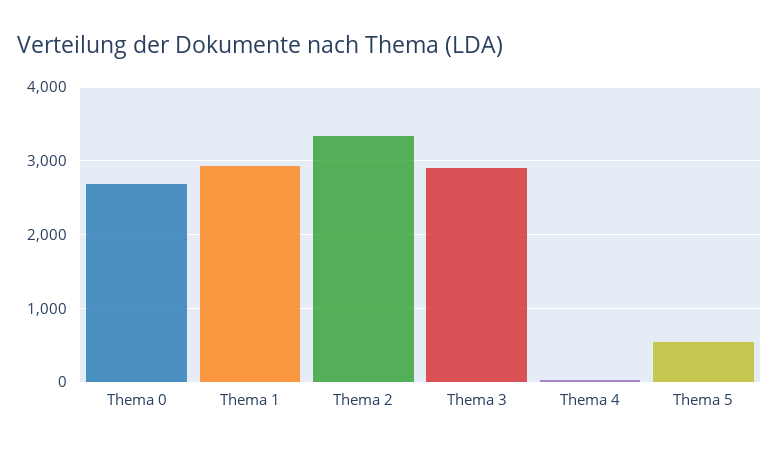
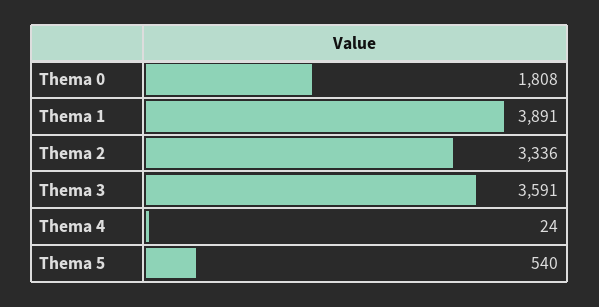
  {
-   "Thema 0": 2700,
+   "Thema 0": 1808,
-   "Thema 1": 2900,
+   "Thema 1": 3891,
    "Thema 2": 3336,
-   "Thema 3": 2900,
+   "Thema 3": 3591,
    "Thema 4": 24,
    "Thema 5": 540
  }

